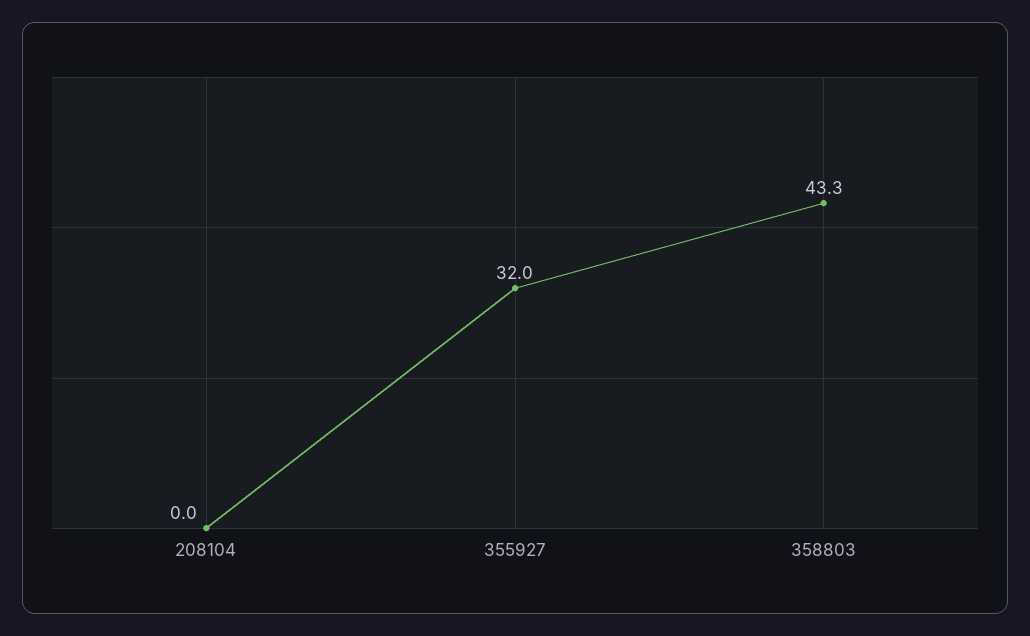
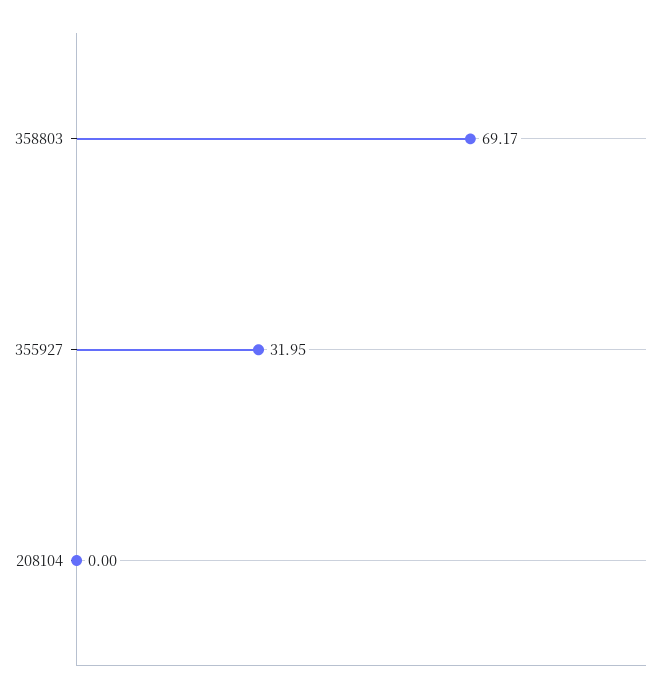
  {
    "208104": 0,
    "355927": 31.95,
-   "358803": 43.3
+   "358803": 69.17
  }

